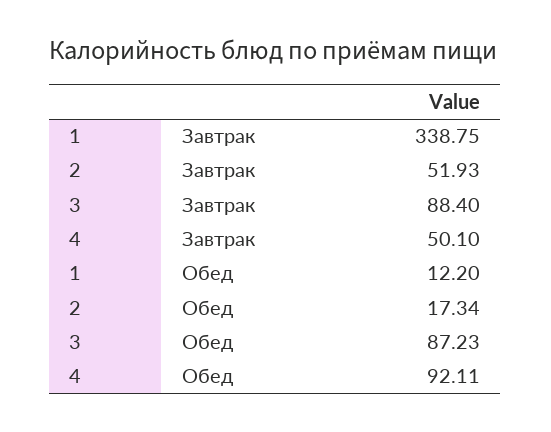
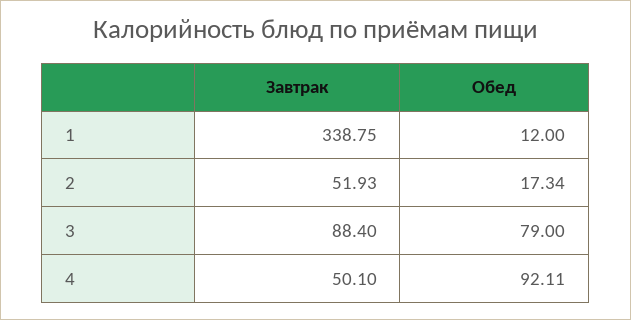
  {
    "1": {
      "Завтрак": 338.75,
-     "Обед": 12.2
+     "Обед": 12
    },
    "2": {
      "Завтрак": 51.93,
      "Обед": 17.34
    },
    "3": {
      "Завтрак": 88.4,
-     "Обед": 87.23
+     "Обед": 79
    },
    "4": {
      "Завтрак": 50.1,
      "Обед": 92.11
    }
  }

